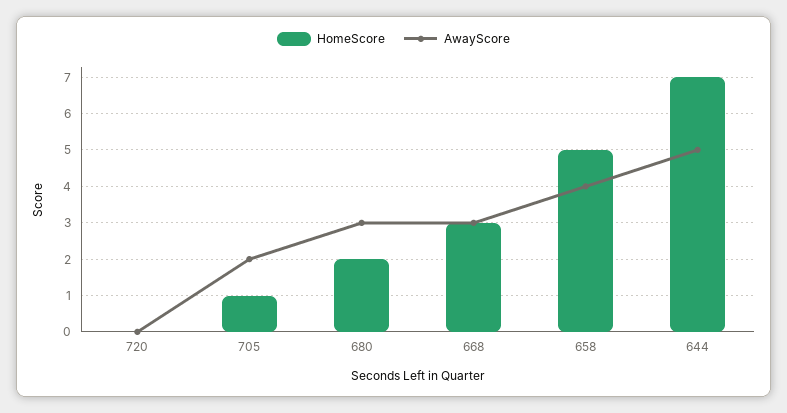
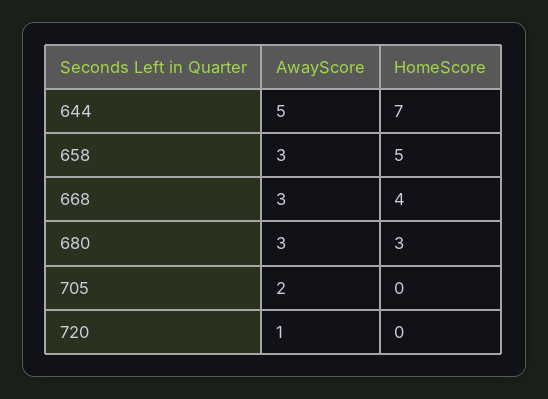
  {
    "HomeScore": {
      "720": 0,
-     "705": 1,
+     "705": 0,
-     "680": 2,
+     "680": 3,
-     "668": 3,
+     "668": 4,
      "658": 5,
      "644": 7
    },
    "AwayScore": {
-     "720": 0,
+     "720": 1,
      "705": 2,
      "680": 3,
      "668": 3,
-     "658": 4,
+     "658": 3,
      "644": 5
    }
  }

